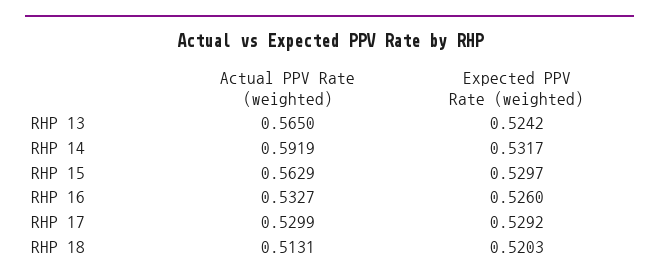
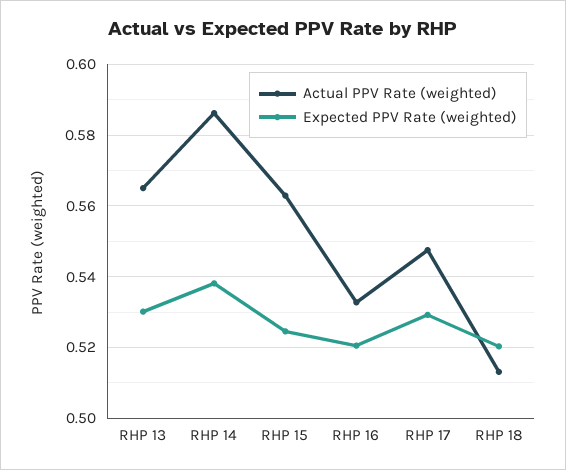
  {
    "Actual PPV Rate (weighted)": {
      "RHP 13": 0.565,
-     "RHP 14": 0.5919,
+     "RHP 14": 0.586,
      "RHP 15": 0.5629,
      "RHP 16": 0.5327,
-     "RHP 17": 0.5299,
+     "RHP 17": 0.548,
      "RHP 18": 0.5131
    },
    "Expected PPV Rate (weighted)": {
-     "RHP 13": 0.5242,
+     "RHP 13": 0.53,
-     "RHP 14": 0.5317,
+     "RHP 14": 0.538,
-     "RHP 15": 0.5297,
+     "RHP 15": 0.524,
-     "RHP 16": 0.526,
+     "RHP 16": 0.52,
      "RHP 17": 0.5292,
      "RHP 18": 0.5203
    }
  }

